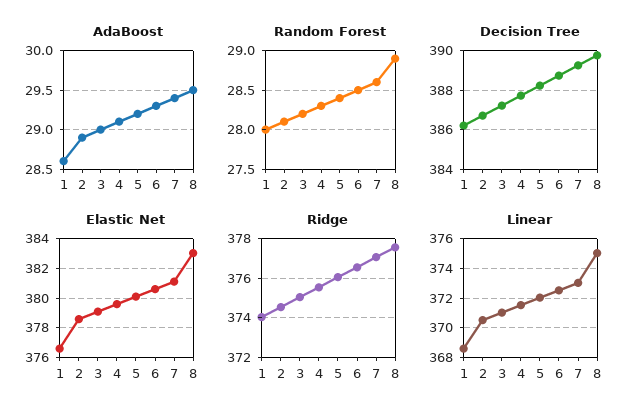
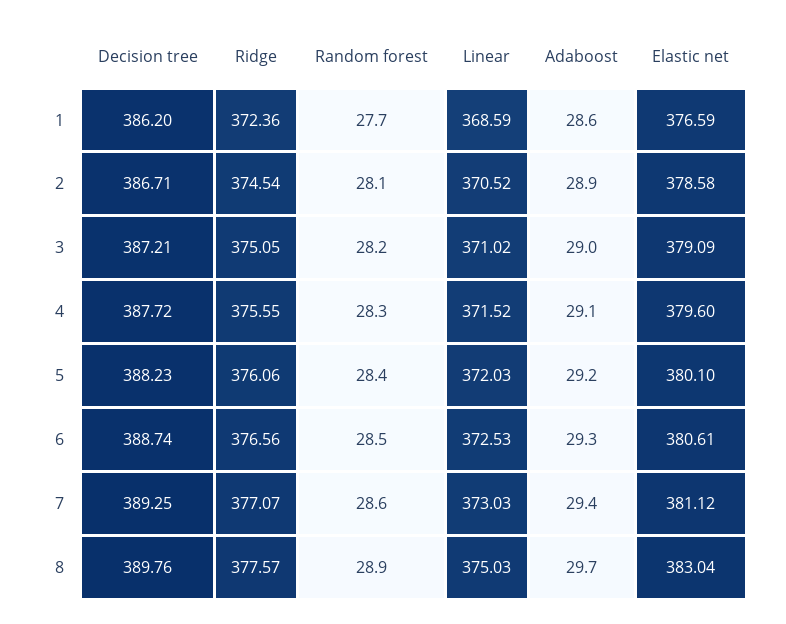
  {
    "AdaBoost": {
      "1": 28.6,
      "2": 28.9,
      "3": 29,
      "4": 29.1,
      "5": 29.2,
      "6": 29.3,
      "7": 29.4,
-     "8": 29.5
+     "8": 29.7
    },
    "Random Forest": {
-     "1": 28,
+     "1": 27.7,
      "2": 28.1,
      "3": 28.2,
      "4": 28.3,
      "5": 28.4,
      "6": 28.5,
      "7": 28.6,
      "8": 28.9
    },
    "Decision Tree": {
      "1": 386.2,
      "2": 386.71,
      "3": 387.21,
      "4": 387.72,
      "5": 388.23,
      "6": 388.74,
      "7": 389.25,
      "8": 389.76
    },
    "Elastic Net": {
      "1": 376.59,
      "2": 378.58,
      "3": 379.09,
      "4": 379.6,
      "5": 380.1,
      "6": 380.61,
      "7": 381.12,
      "8": 383.04
    },
    "Ridge": {
-     "1": 374,
+     "1": 372.36,
      "2": 374.54,
      "3": 375.05,
      "4": 375.55,
      "5": 376.06,
      "6": 376.56,
      "7": 377.07,
      "8": 377.57
    },
    "Linear": {
      "1": 368.59,
      "2": 370.52,
      "3": 371.02,
      "4": 371.52,
      "5": 372.03,
      "6": 372.53,
      "7": 373.03,
      "8": 375.03
    }
  }

